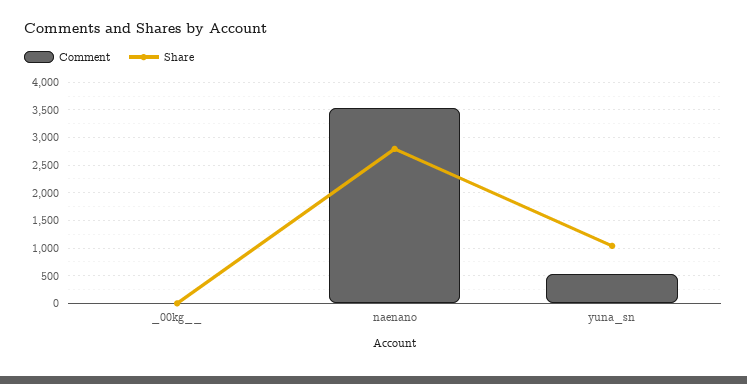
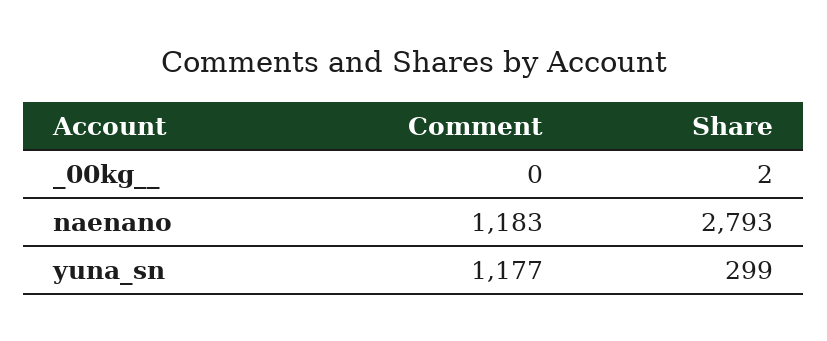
  {
    "Comment": {
      "_00kg__": 0,
-     "naenano": 3500,
+     "naenano": 1183,
-     "yuna_sn": 500
+     "yuna_sn": 1177
    },
    "Share": {
      "_00kg__": 2,
      "naenano": 2793,
-     "yuna_sn": 1000
+     "yuna_sn": 299
    }
  }

